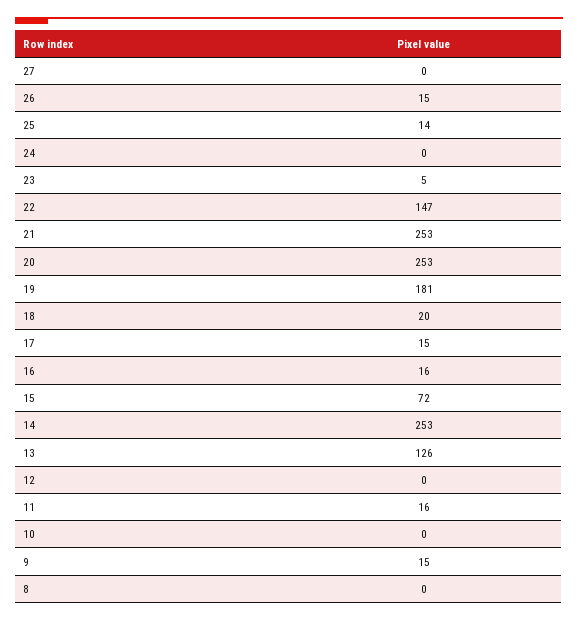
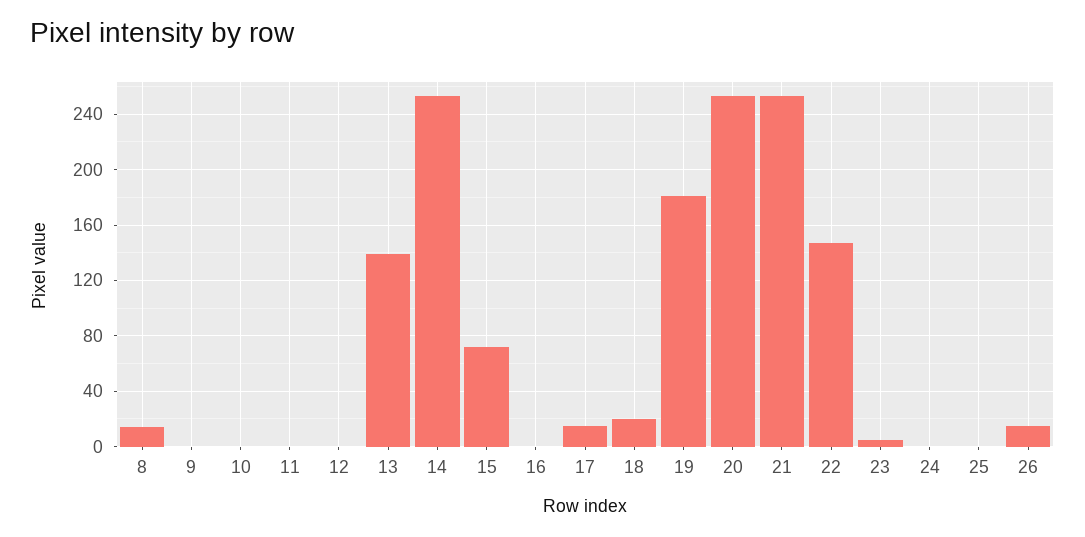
  {
-   "27": 0,
    "26": 15,
-   "25": 14,
+   "25": 0,
    "24": 0,
    "23": 5,
    "22": 147,
    "21": 253,
    "20": 253,
    "19": 181,
    "18": 20,
    "17": 15,
-   "16": 16,
+   "16": 0,
    "15": 72,
    "14": 253,
-   "13": 126,
+   "13": 140,
    "12": 0,
-   "11": 16,
+   "11": 0,
    "10": 0,
-   "9": 15,
+   "9": 0,
-   "8": 0
+   "8": 15
  }

